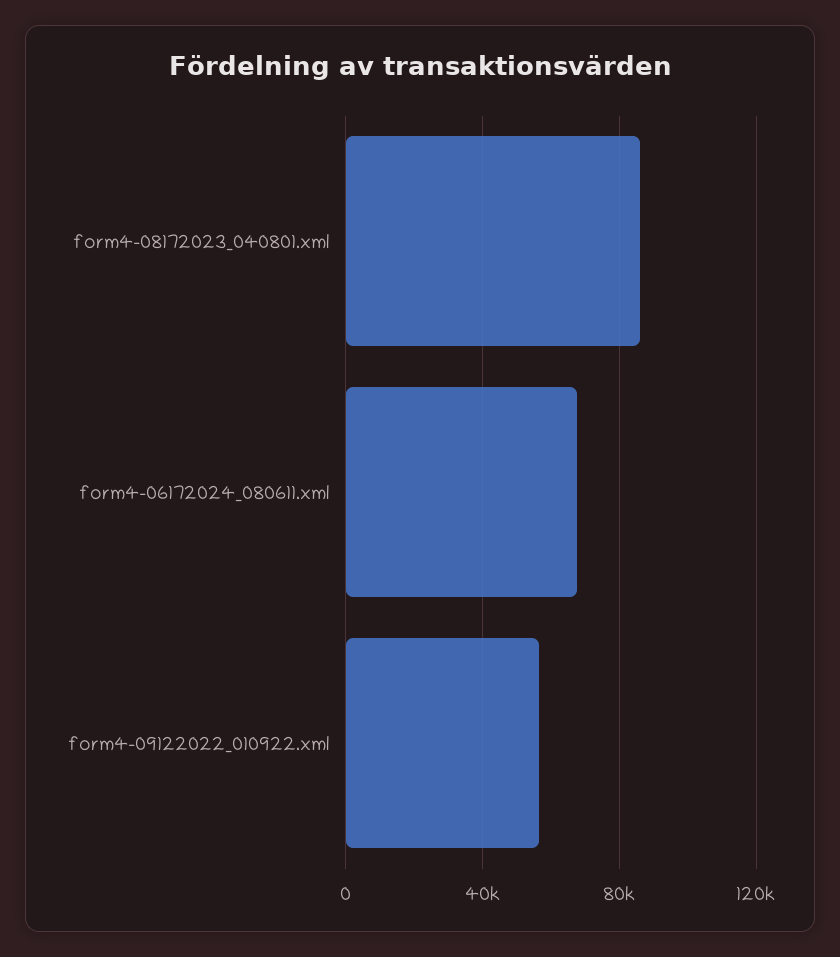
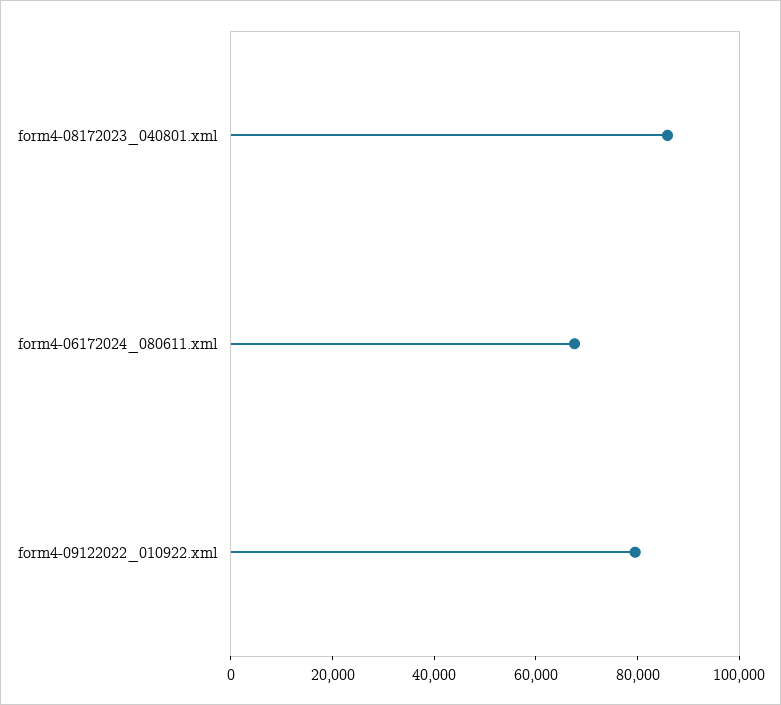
  {
    "form4-08172023_040801.xml": 85000,
    "form4-06172024_080611.xml": 70000,
-   "form4-09122022_010922.xml": 55000
+   "form4-09122022_010922.xml": 80000
  }

